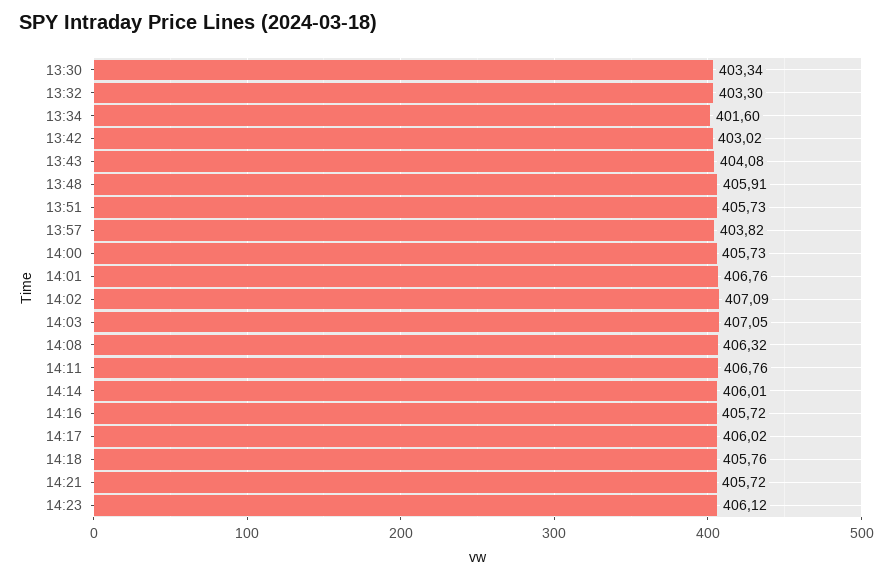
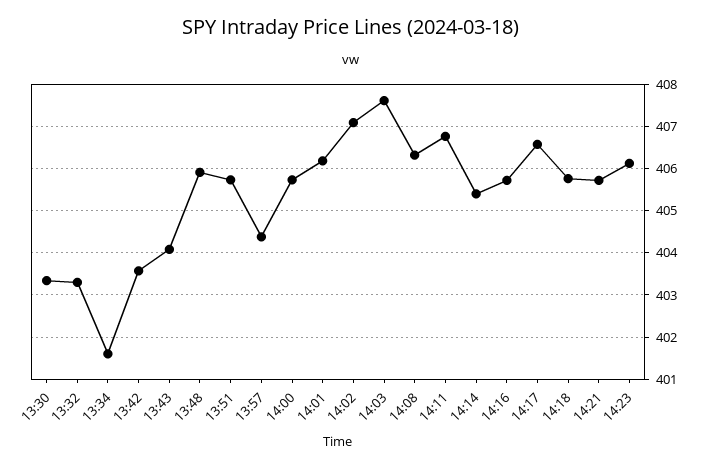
  {
    "13:30": 403.34,
    "13:32": 403.3,
    "13:34": 401.6,
-   "13:42": 403.02,
+   "13:42": 403.6,
    "13:43": 404.08,
    "13:48": 405.91,
    "13:51": 405.73,
-   "13:57": 403.82,
+   "13:57": 404.4,
    "14:00": 405.73,
-   "14:01": 406.76,
+   "14:01": 406.2,
    "14:02": 407.09,
-   "14:03": 407.05,
+   "14:03": 407.6,
    "14:08": 406.32,
    "14:11": 406.76,
-   "14:14": 406.01,
+   "14:14": 405.4,
    "14:16": 405.72,
-   "14:17": 406.02,
+   "14:17": 406.6,
    "14:18": 405.76,
    "14:21": 405.72,
    "14:23": 406.12
  }

